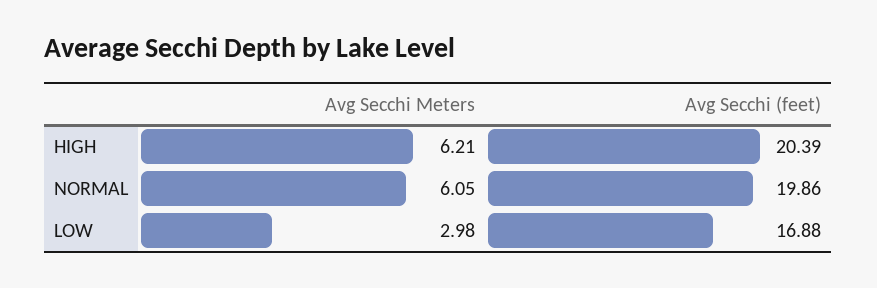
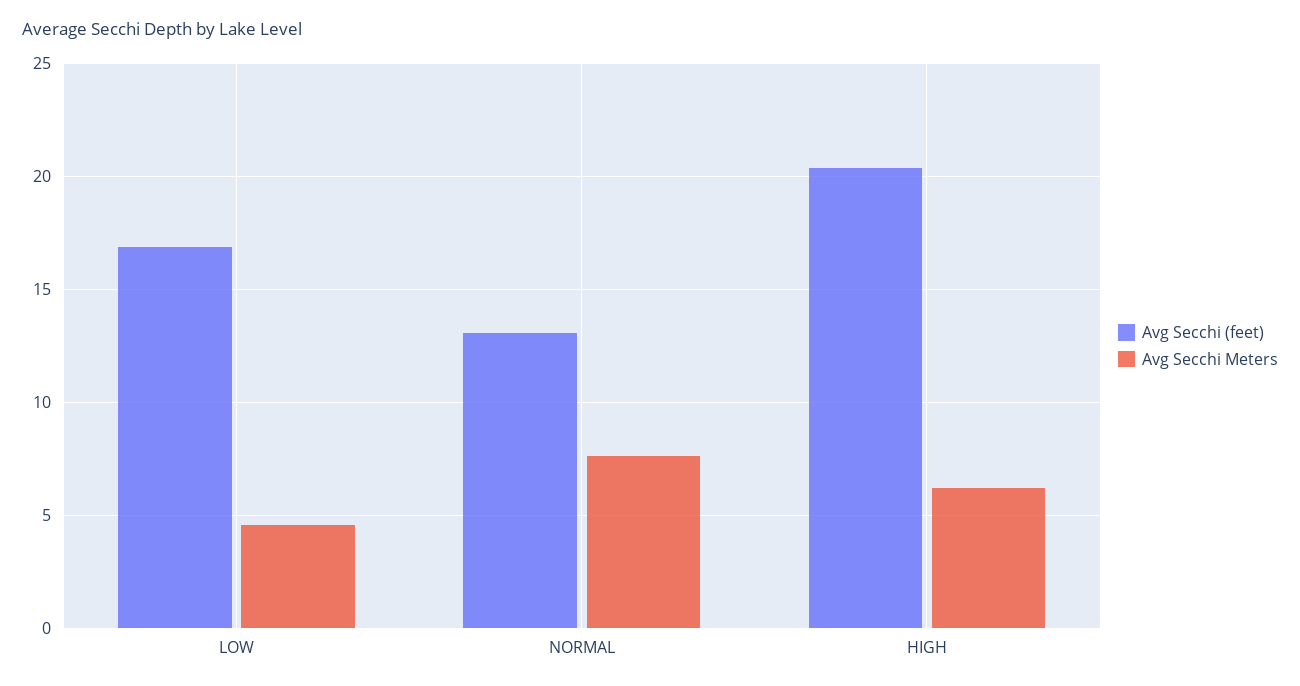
  {
    "Avg Secchi Meters": {
      "HIGH": 6.21,
-     "NORMAL": 6.05,
+     "NORMAL": 7.5,
-     "LOW": 2.98
+     "LOW": 4.5
    },
    "Avg Secchi (feet)": {
      "HIGH": 20.39,
-     "NORMAL": 19.86,
+     "NORMAL": 13,
      "LOW": 16.88
    }
  }

